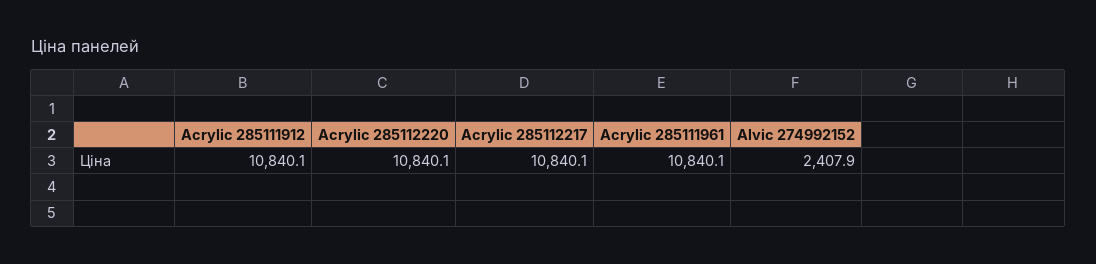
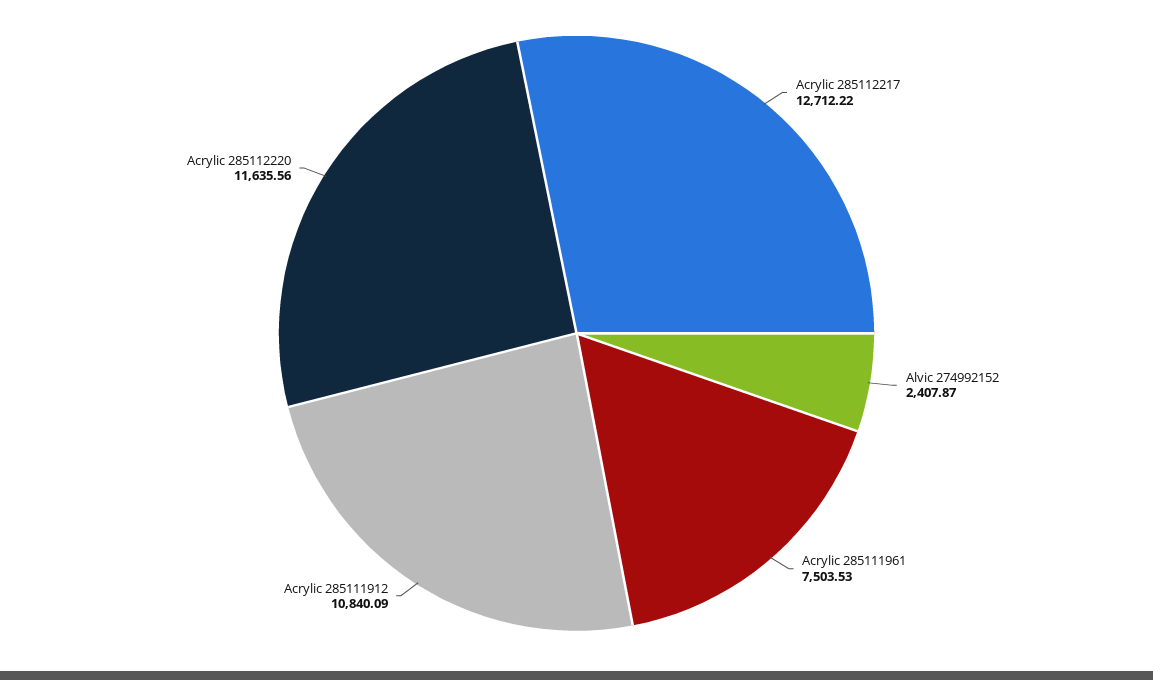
  {
    "Acrylic 285111912": 10840.09,
-   "Acrylic 285112220": 10840.1,
+   "Acrylic 285112220": 11635.56,
-   "Acrylic 285112217": 10840.1,
+   "Acrylic 285112217": 12712.22,
-   "Acrylic 285111961": 10840.1,
+   "Acrylic 285111961": 7503.53,
    "Alvic 274992152": 2407.87
  }

